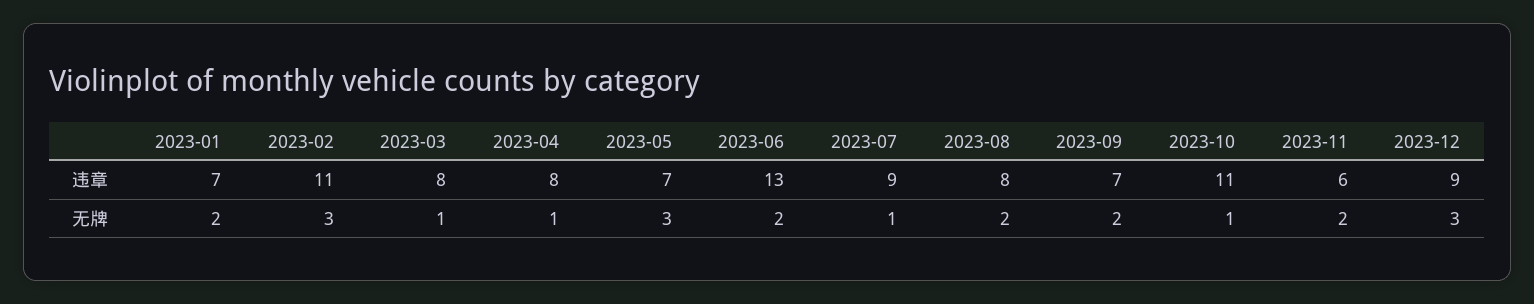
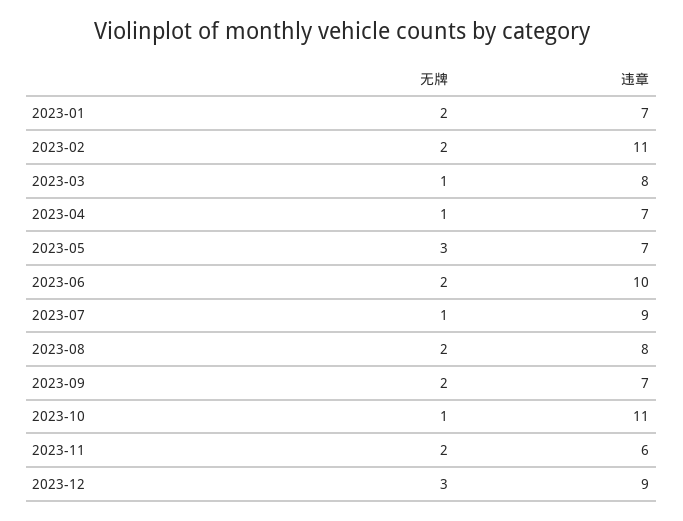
  {
    "2023-01": {
      "违章": 7,
      "无牌": 2
    },
    "2023-02": {
      "违章": 11,
-     "无牌": 3
+     "无牌": 2
    },
    "2023-03": {
      "违章": 8,
      "无牌": 1
    },
    "2023-04": {
-     "违章": 8,
+     "违章": 7,
      "无牌": 1
    },
    "2023-05": {
      "违章": 7,
      "无牌": 3
    },
    "2023-06": {
-     "违章": 13,
+     "违章": 10,
      "无牌": 2
    },
    "2023-07": {
      "违章": 9,
      "无牌": 1
    },
    "2023-08": {
      "违章": 8,
      "无牌": 2
    },
    "2023-09": {
      "违章": 7,
      "无牌": 2
    },
    "2023-10": {
      "违章": 11,
      "无牌": 1
    },
    "2023-11": {
      "违章": 6,
      "无牌": 2
    },
    "2023-12": {
      "违章": 9,
      "无牌": 3
    }
  }

